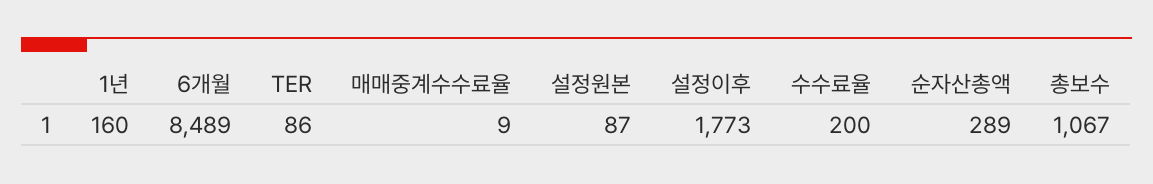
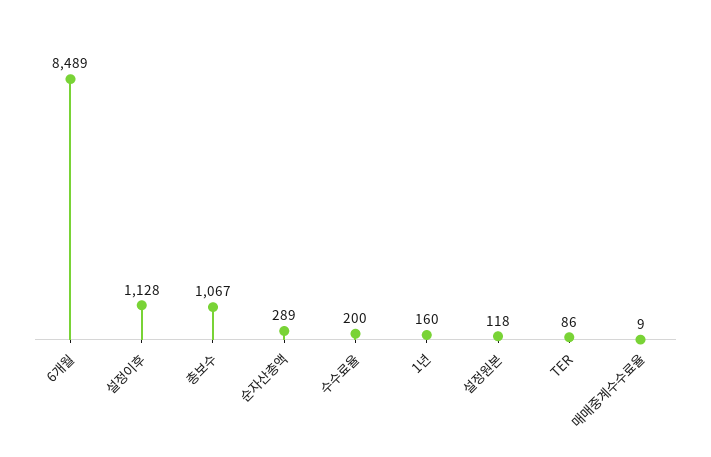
  {
    "1년": 160,
    "6개월": 8489,
    "TER": 86,
    "매매중계수수료율": 9,
-   "설정원본": 87,
+   "설정원본": 118,
-   "설정이후": 1773,
+   "설정이후": 1128,
    "수수료율": 200,
    "순자산총액": 289,
    "총보수": 1067
  }

